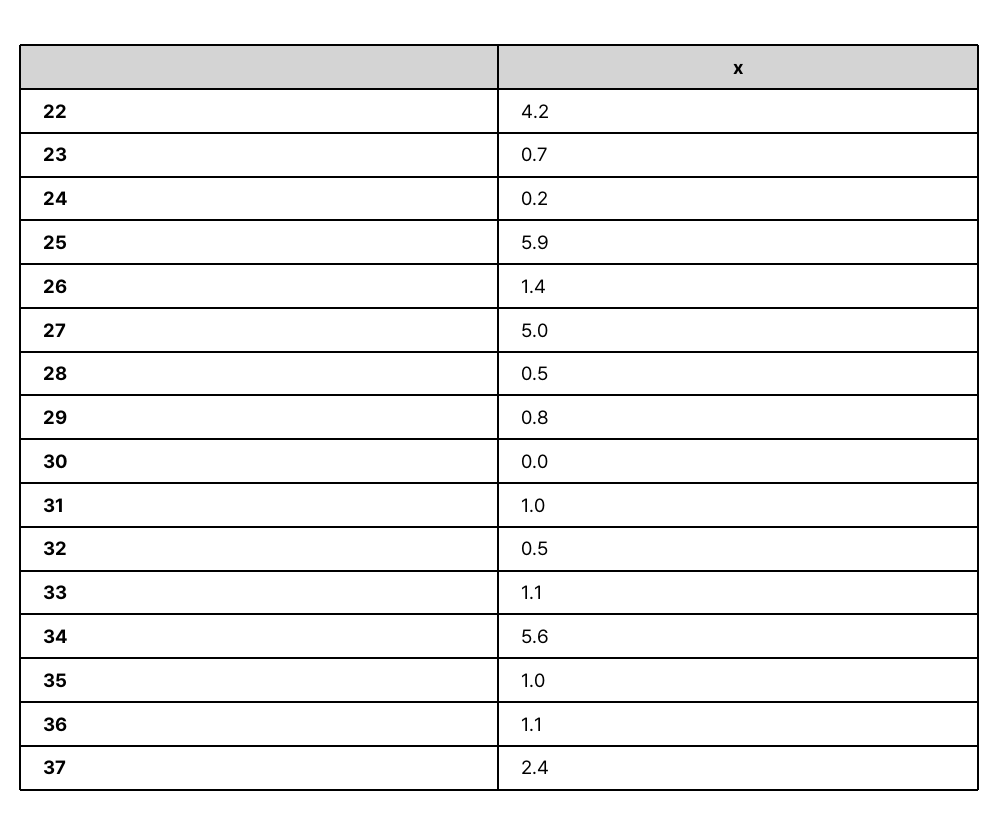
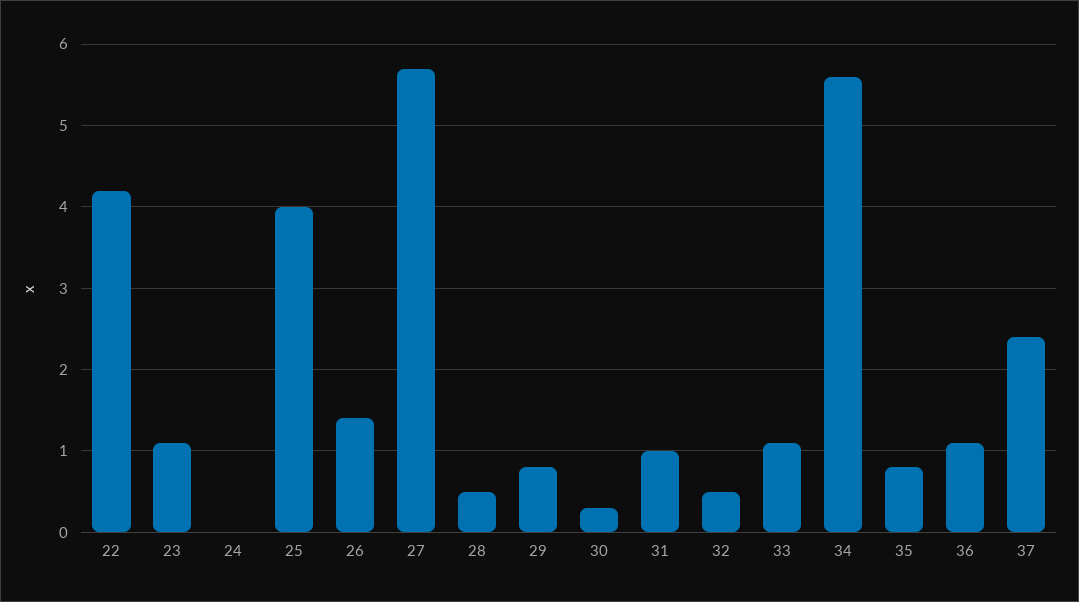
  {
    "22": 4.2,
-   "23": 0.7,
+   "23": 1.1,
-   "24": 0.2,
+   "24": 0,
-   "25": 5.9,
+   "25": 4,
    "26": 1.4,
-   "27": 5,
+   "27": 5.7,
    "28": 0.5,
    "29": 0.8,
-   "30": 0,
+   "30": 0.3,
    "31": 1,
    "32": 0.5,
    "33": 1.1,
    "34": 5.6,
-   "35": 1,
+   "35": 0.8,
    "36": 1.1,
    "37": 2.4
  }

